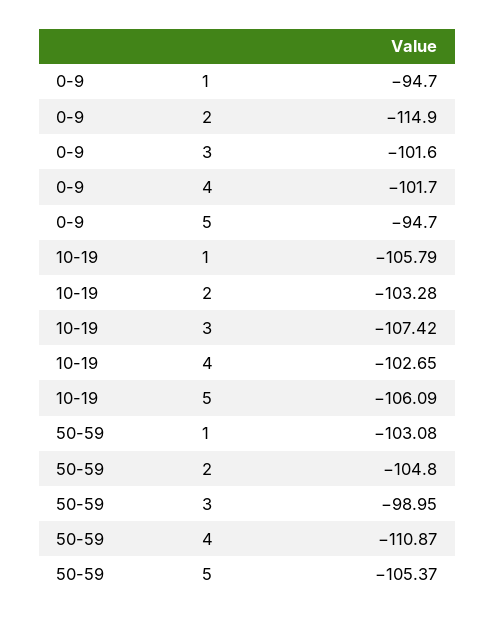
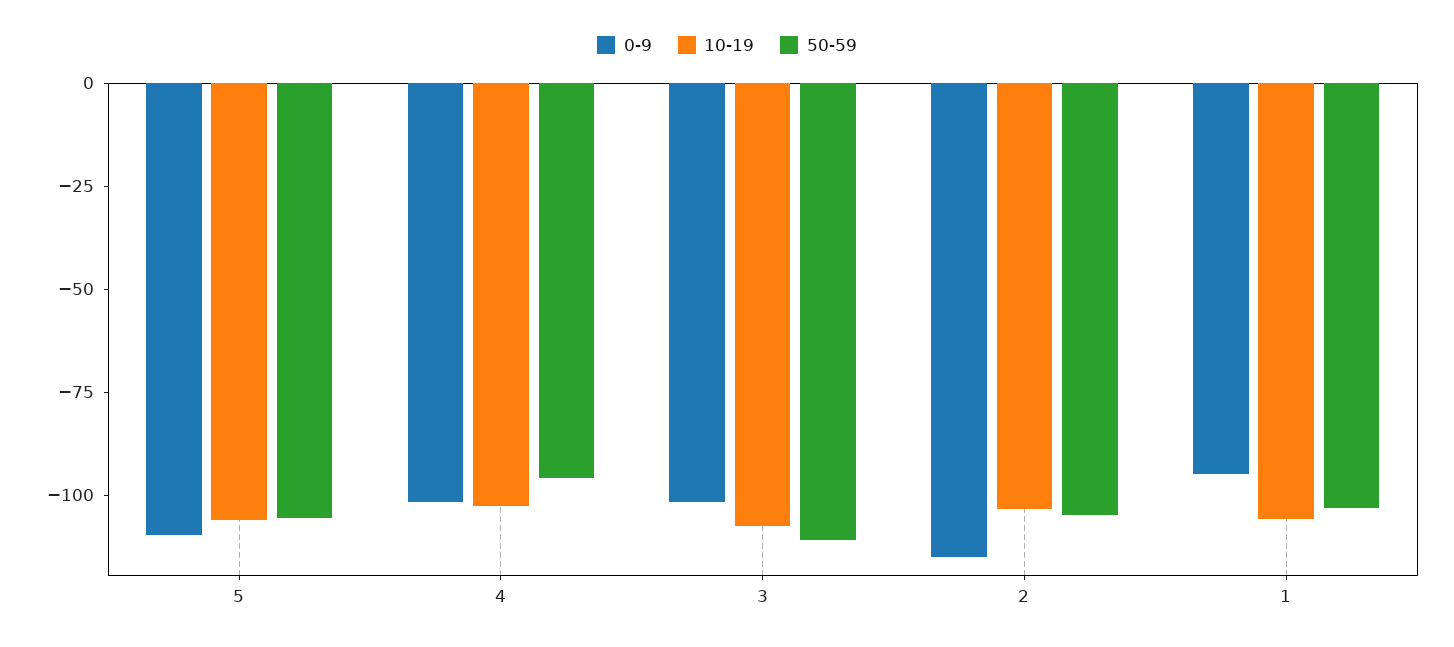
  {
    "0-9": {
      "1": -94.7,
      "2": -114.9,
      "3": -101.6,
      "4": -101.7,
-     "5": -94.7
+     "5": -110
    },
    "10-19": {
      "1": -105.79,
      "2": -103.28,
      "3": -107.42,
      "4": -102.65,
      "5": -106.09
    },
    "50-59": {
      "1": -103.08,
      "2": -104.8,
-     "3": -98.95,
+     "3": -110,
-     "4": -110.87,
+     "4": -95,
      "5": -105.37
    }
  }

